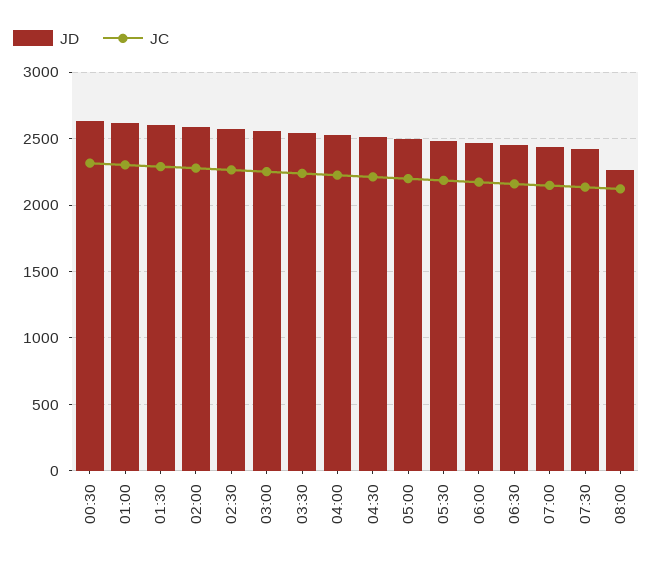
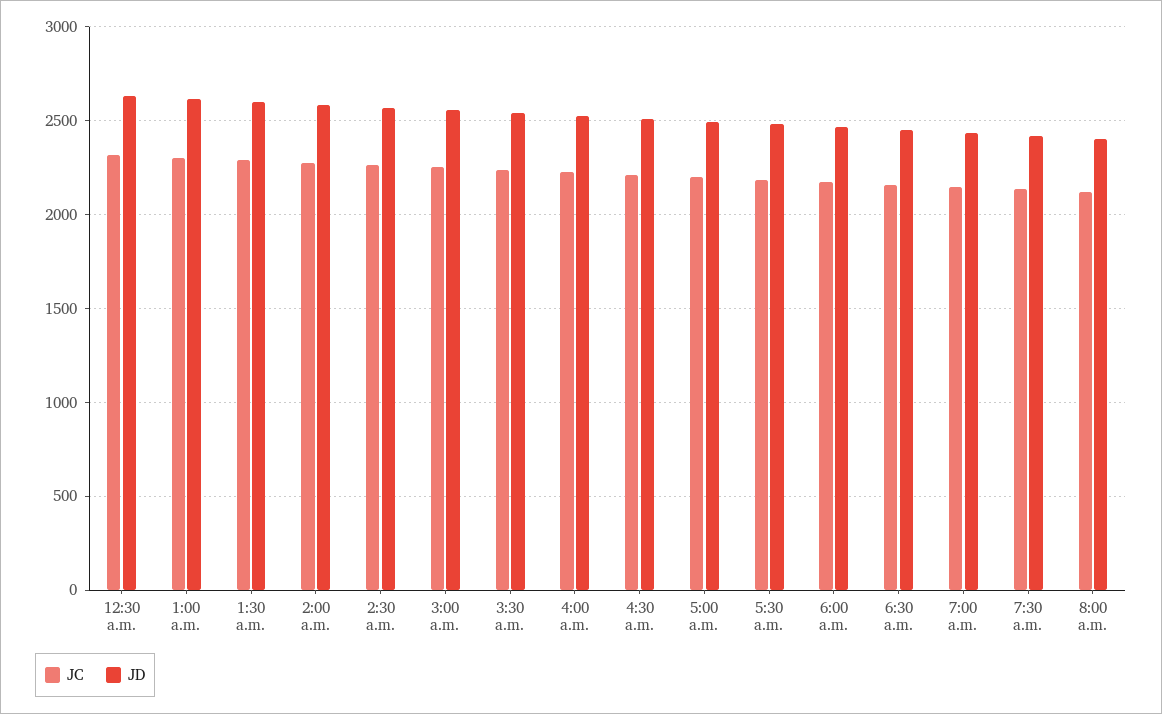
  {
    "JD": {
      "00:30": 2650,
      "01:00": 2600,
      "01:30": 2600,
      "02:00": 2600,
      "02:30": 2550,
      "03:00": 2550,
      "03:30": 2550,
      "04:00": 2550,
      "04:30": 2500,
      "05:00": 2500,
      "05:30": 2500,
      "06:00": 2450,
      "06:30": 2450,
      "07:00": 2450,
      "07:30": 2400,
-     "08:00": 2250
+     "08:00": 2400
    },
    "JC": {
      "00:30": 2300,
      "01:00": 2300,
      "01:30": 2300,
      "02:00": 2300,
      "02:30": 2250,
      "03:00": 2250,
      "03:30": 2250,
      "04:00": 2250,
      "04:30": 2200,
      "05:00": 2200,
      "05:30": 2200,
      "06:00": 2150,
      "06:30": 2150,
      "07:00": 2150,
      "07:30": 2150,
      "08:00": 2100
    }
  }

